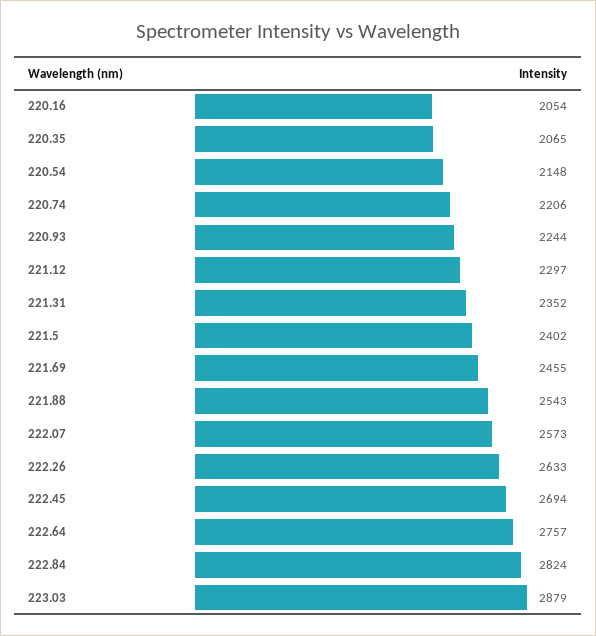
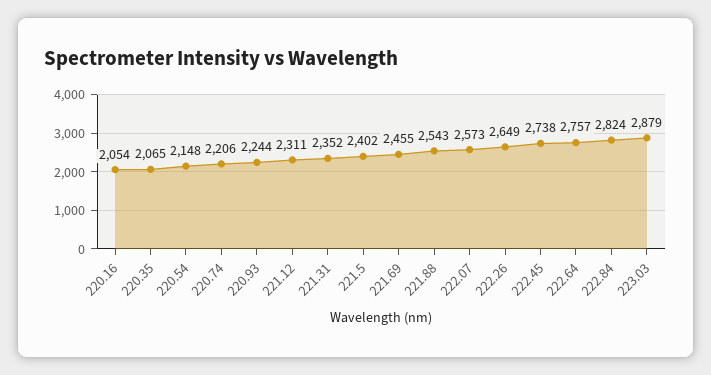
  {
    "220.16": 2054,
    "220.35": 2065,
    "220.54": 2148,
    "220.74": 2206,
    "220.93": 2244,
-   "221.12": 2297,
+   "221.12": 2311,
    "221.31": 2352,
    "221.5": 2402,
    "221.69": 2455,
    "221.88": 2543,
    "222.07": 2573,
-   "222.26": 2633,
+   "222.26": 2649,
-   "222.45": 2694,
+   "222.45": 2738,
    "222.64": 2757,
    "222.84": 2824,
    "223.03": 2879
  }

